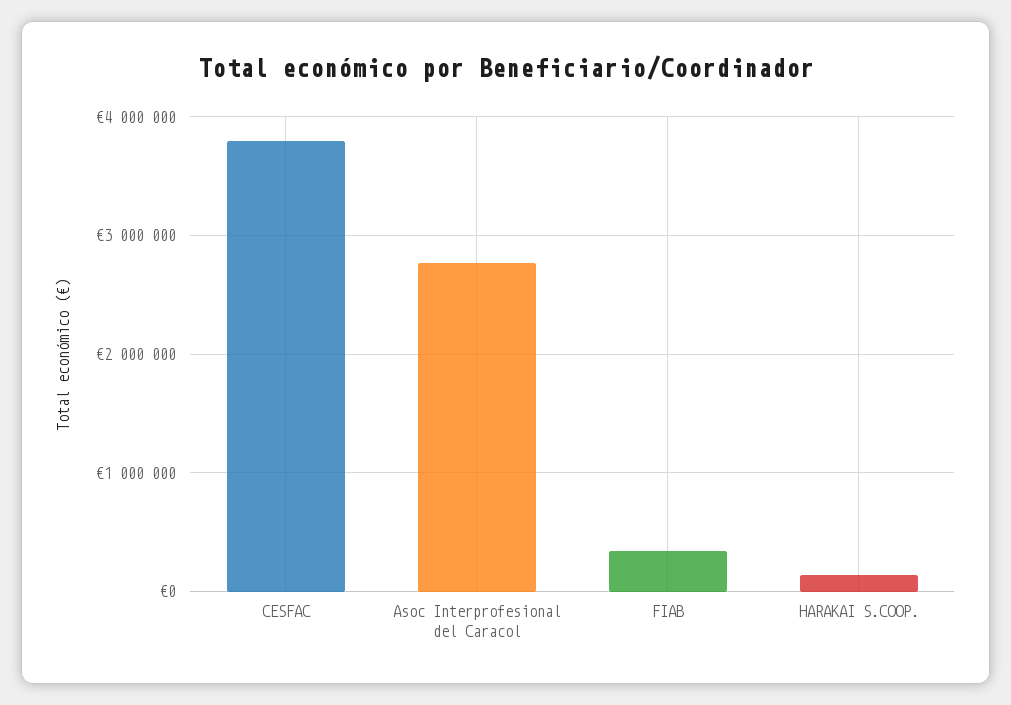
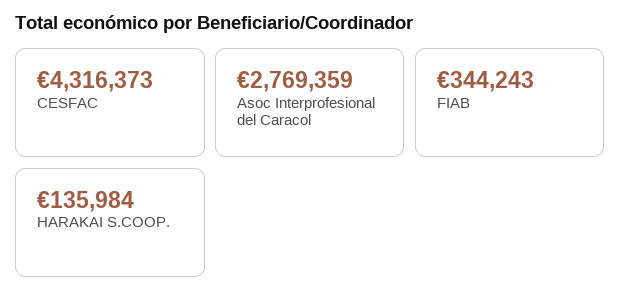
  {
-   "CESFAC": 3800000,
+   "CESFAC": 4316373,
    "Asoc Interprofesional del Caracol": 2769359,
    "FIAB": 344243,
    "HARAKAI S.COOP.": 135984
  }

